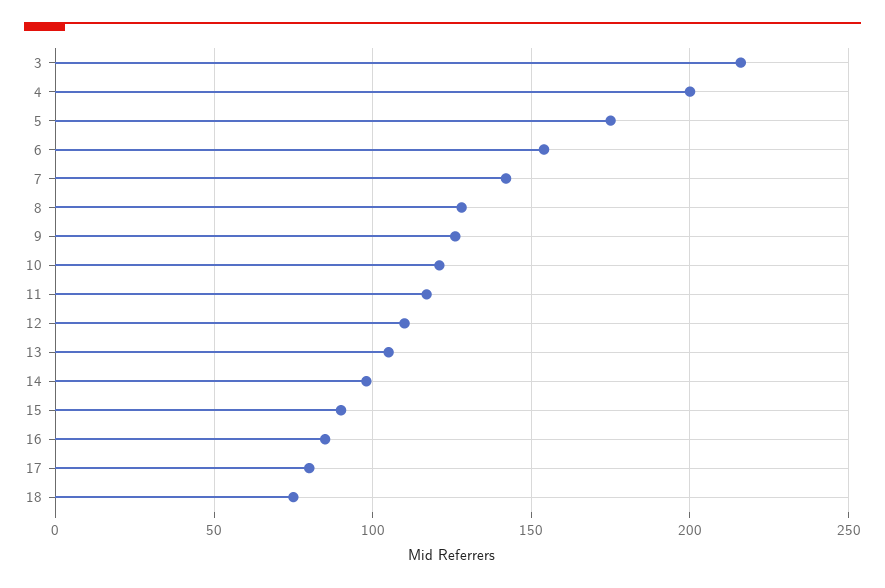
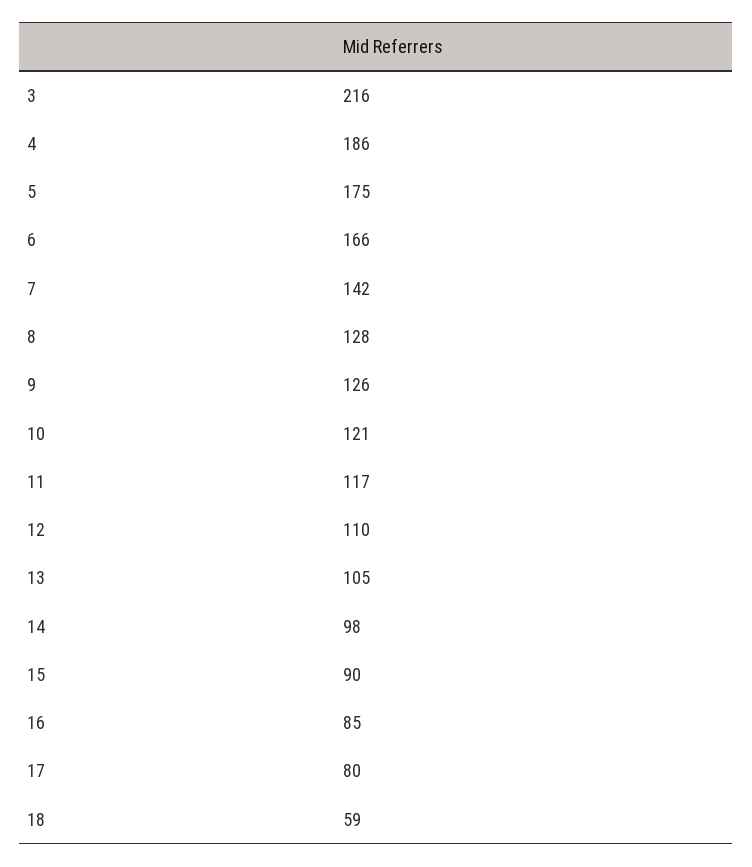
  {
    "3": 216,
-   "4": 200,
+   "4": 186,
    "5": 175,
-   "6": 155,
+   "6": 166,
    "7": 142,
    "8": 128,
    "9": 126,
    "10": 121,
    "11": 117,
    "12": 110,
    "13": 105,
    "14": 98,
    "15": 90,
    "16": 85,
    "17": 80,
-   "18": 75
+   "18": 59
  }

